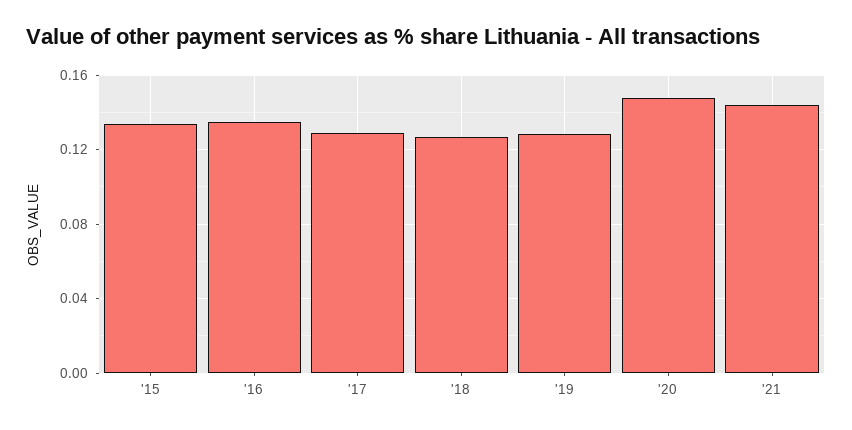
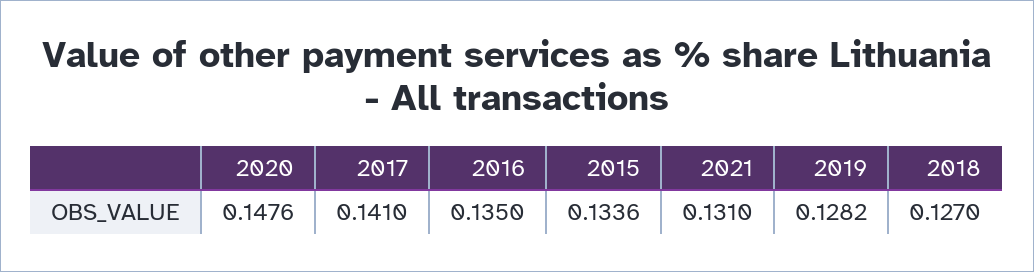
  {
    "'15": 0.1336,
    "'16": 0.135,
-   "'17": 0.13,
+   "'17": 0.141,
    "'18": 0.127,
    "'19": 0.1282,
    "'20": 0.1476,
-   "'21": 0.145
+   "'21": 0.131
  }

